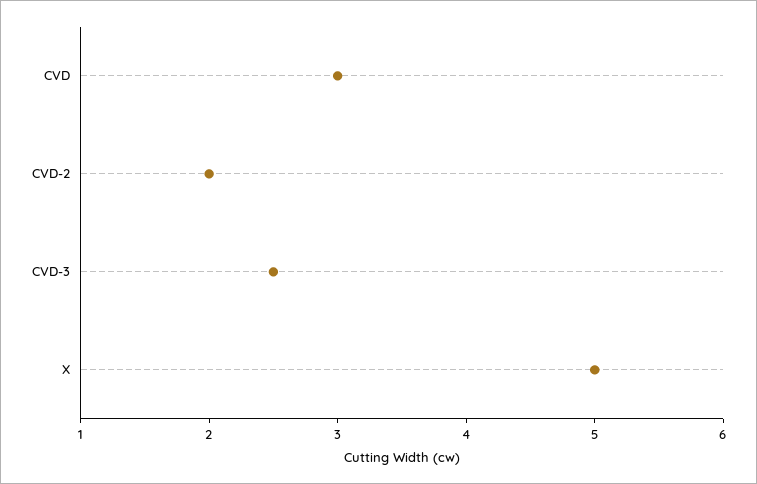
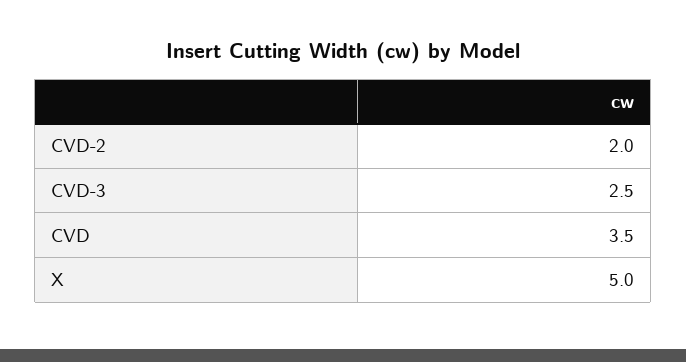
  {
-   "CVD": 3,
+   "CVD": 3.5,
    "CVD-2": 2,
    "CVD-3": 2.5,
    "X": 5
  }

